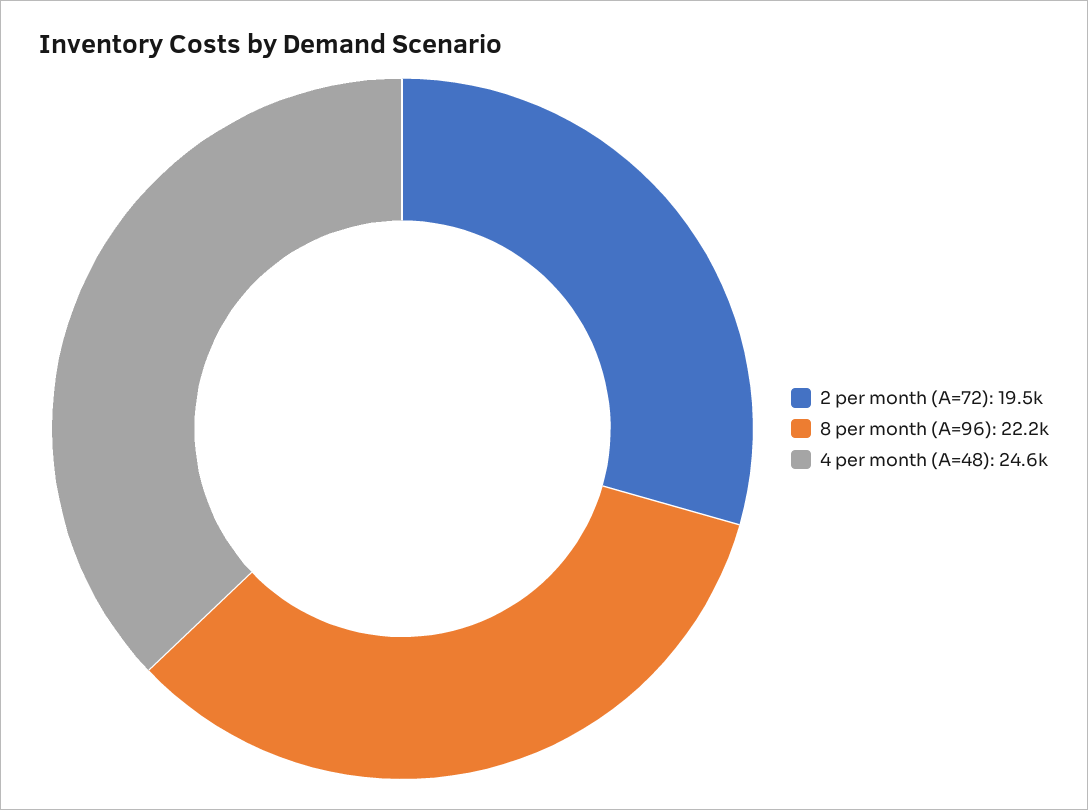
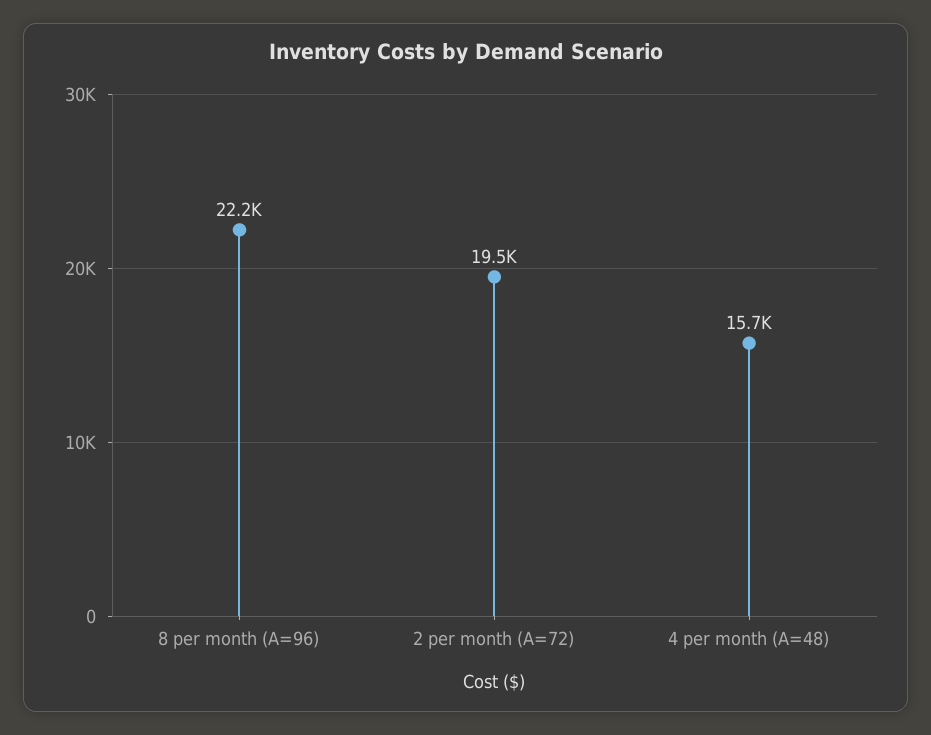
  {
    "2 per month (A=72)": 19500,
    "8 per month (A=96)": 22200,
-   "4 per month (A=48)": 24600
+   "4 per month (A=48)": 15700
  }

